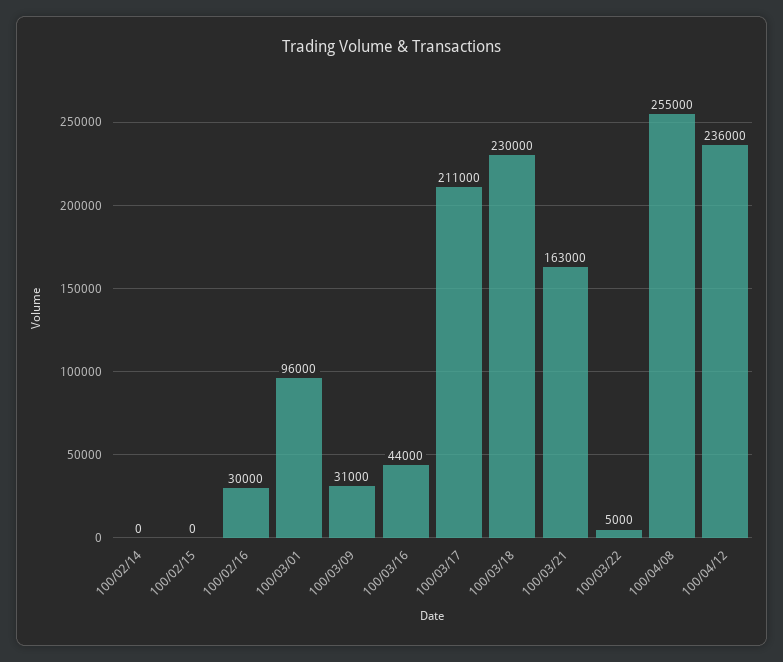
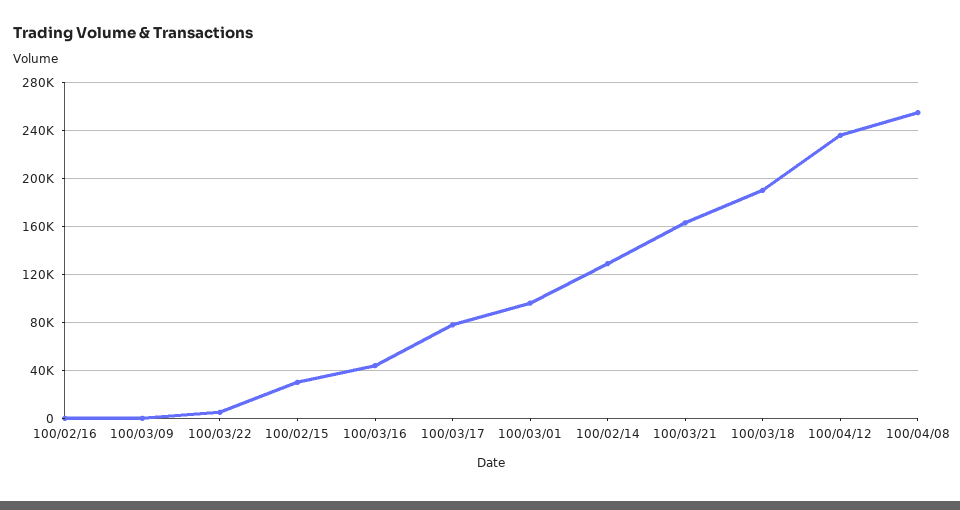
  {
-   "100/02/14": 0,
+   "100/02/14": 130000,
-   "100/02/15": 0,
+   "100/02/15": 30000,
-   "100/02/16": 30000,
+   "100/02/16": 0,
    "100/03/01": 96000,
-   "100/03/09": 31000,
+   "100/03/09": 0,
    "100/03/16": 44000,
-   "100/03/17": 211000,
+   "100/03/17": 80000,
-   "100/03/18": 230000,
+   "100/03/18": 190000,
    "100/03/21": 163000,
    "100/03/22": 5000,
    "100/04/08": 255000,
    "100/04/12": 236000
  }

